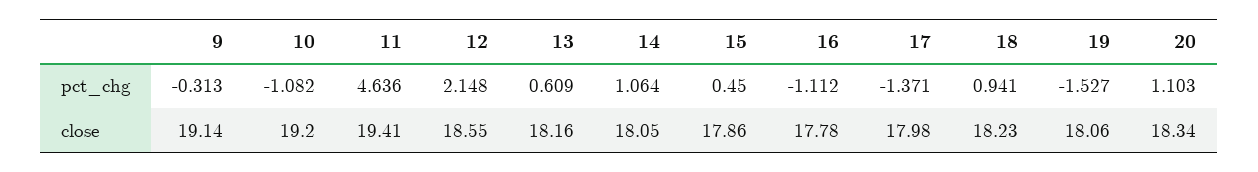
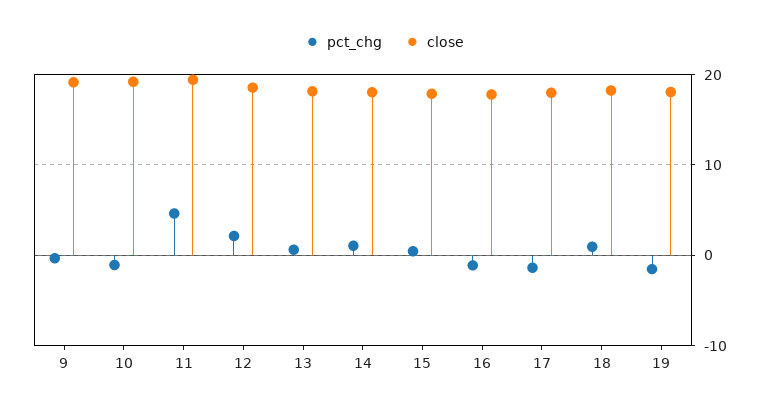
  {
    "pct_chg": {
      "9": -0.313,
      "10": -1.082,
      "11": 4.636,
      "12": 2.148,
      "13": 0.609,
      "14": 1.064,
      "15": 0.45,
      "16": -1.112,
      "17": -1.371,
      "18": 0.941,
-     "19": -1.527,
+     "19": -1.527
-     "20": 1.103
    },
    "close": {
      "9": 19.14,
      "10": 19.2,
      "11": 19.41,
      "12": 18.55,
      "13": 18.16,
      "14": 18.05,
      "15": 17.86,
      "16": 17.78,
      "17": 17.98,
      "18": 18.23,
-     "19": 18.06,
+     "19": 18.06
-     "20": 18.34
    }
  }

